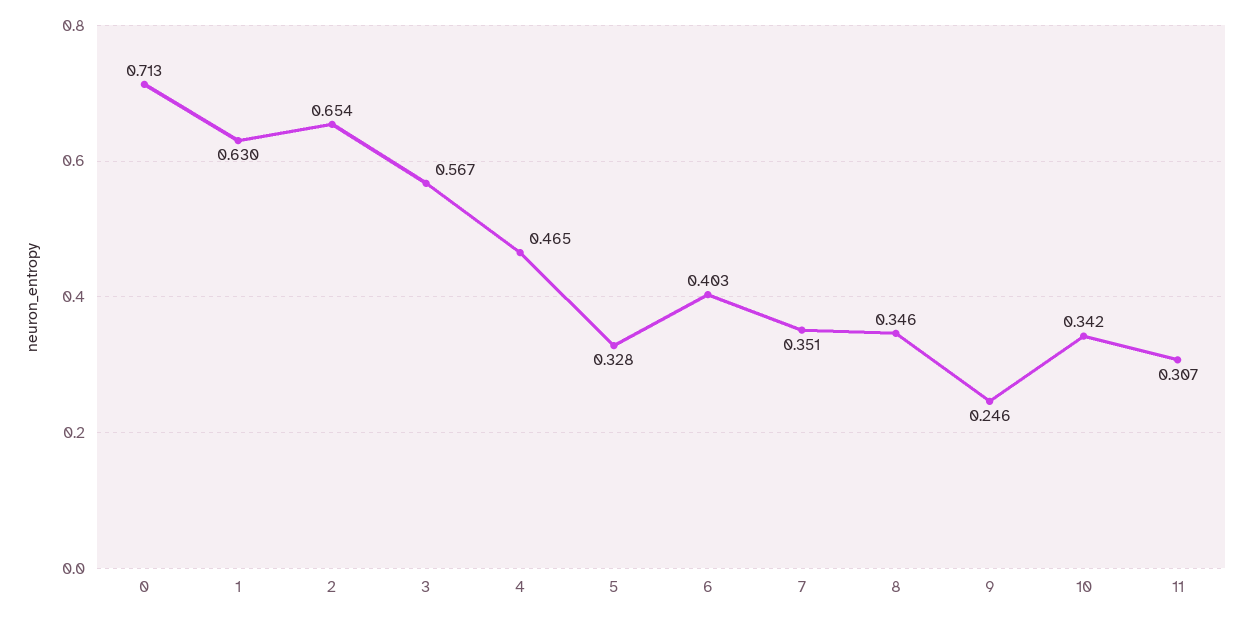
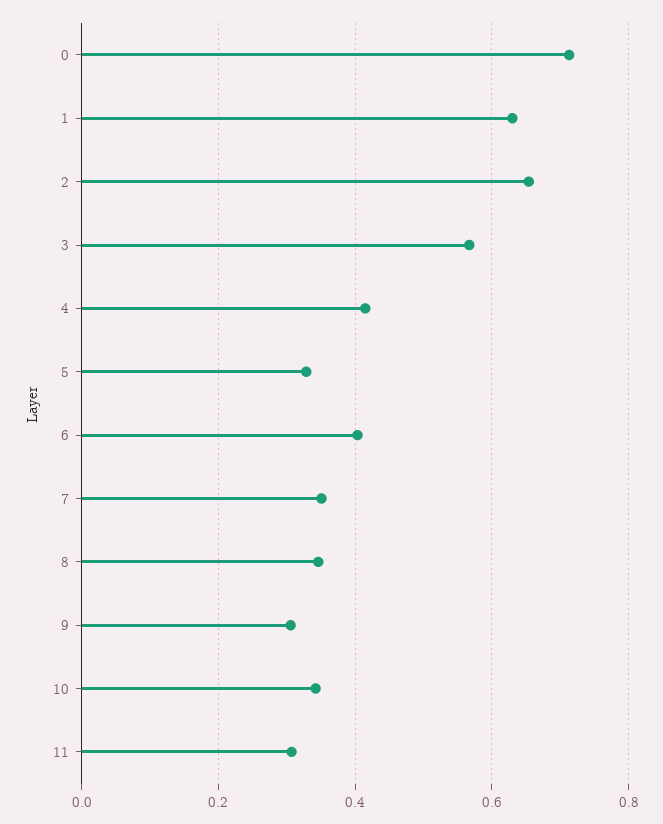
  {
    "0": 0.713,
    "1": 0.63,
    "2": 0.654,
    "3": 0.567,
-   "4": 0.465,
+   "4": 0.42,
    "5": 0.328,
    "6": 0.403,
    "7": 0.351,
    "8": 0.346,
-   "9": 0.246,
+   "9": 0.3,
    "10": 0.342,
    "11": 0.307
  }

